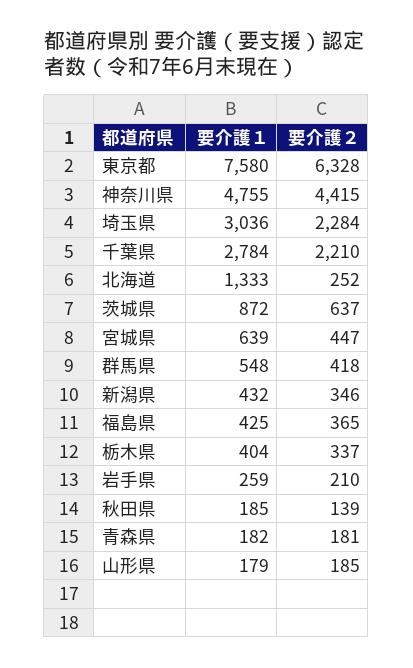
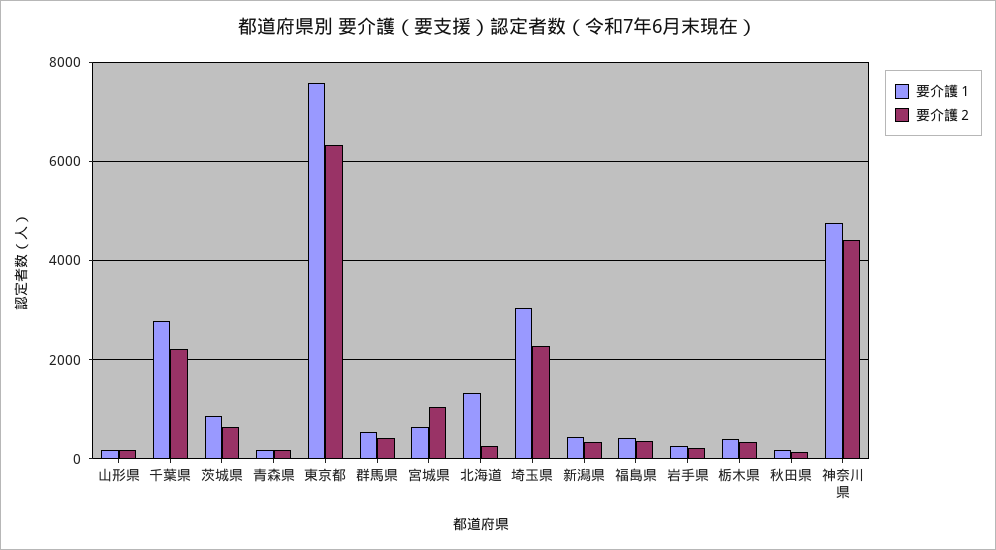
  {
    "要介護１": {
      "東京都": 7580,
      "神奈川県": 4755,
      "埼玉県": 3036,
      "千葉県": 2784,
      "北海道": 1333,
      "茨城県": 872,
      "宮城県": 639,
      "群馬県": 548,
      "新潟県": 432,
      "福島県": 425,
      "栃木県": 404,
      "岩手県": 259,
      "秋田県": 185,
      "青森県": 182,
      "山形県": 179
    },
    "要介護２": {
      "東京都": 6328,
      "神奈川県": 4415,
      "埼玉県": 2284,
      "千葉県": 2210,
      "北海道": 252,
      "茨城県": 637,
-     "宮城県": 447,
+     "宮城県": 1000,
      "群馬県": 418,
      "新潟県": 346,
      "福島県": 365,
      "栃木県": 337,
      "岩手県": 210,
      "秋田県": 139,
      "青森県": 181,
      "山形県": 185
    }
  }

